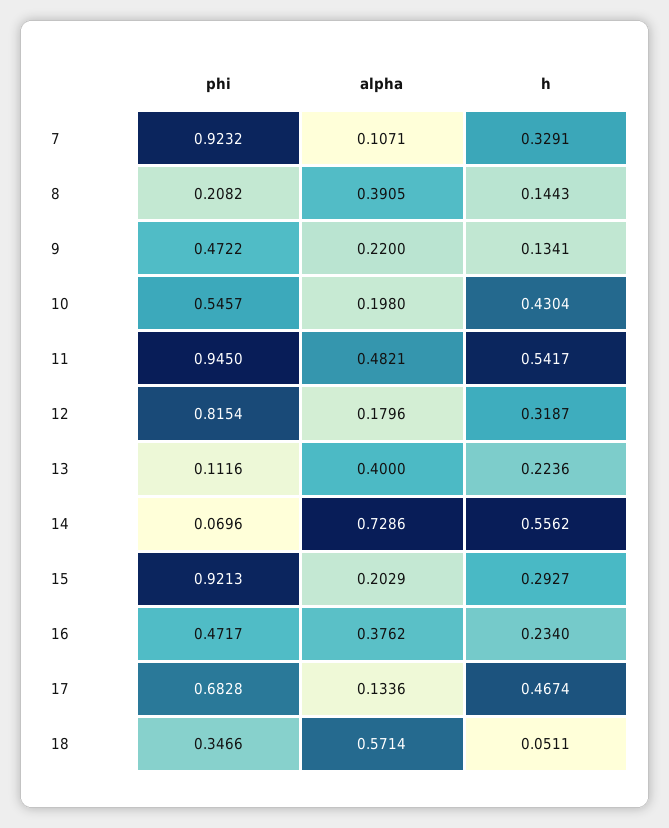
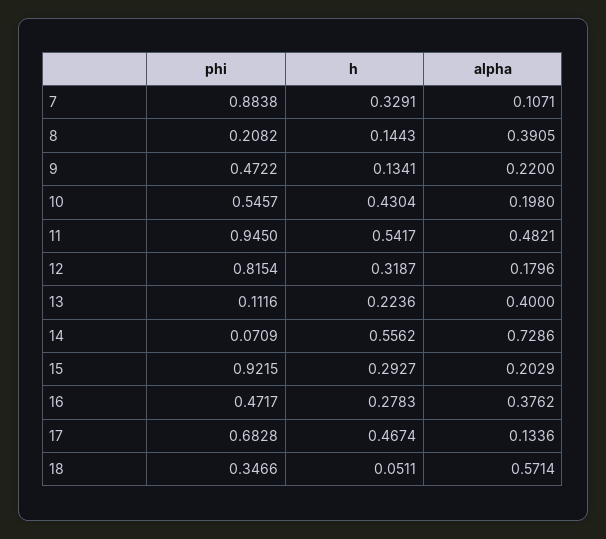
  {
    "phi": {
-     "7": 0.9232,
+     "7": 0.8838,
      "8": 0.2082,
      "9": 0.4722,
      "10": 0.5457,
      "11": 0.945,
      "12": 0.8154,
      "13": 0.1116,
-     "14": 0.0696,
+     "14": 0.0709,
-     "15": 0.9213,
+     "15": 0.9215,
      "16": 0.4717,
      "17": 0.6828,
      "18": 0.3466
    },
    "alpha": {
      "7": 0.1071,
      "8": 0.3905,
      "9": 0.22,
      "10": 0.198,
      "11": 0.4821,
      "12": 0.1796,
      "13": 0.4,
      "14": 0.7286,
      "15": 0.2029,
      "16": 0.3762,
      "17": 0.1336,
      "18": 0.5714
    },
    "h": {
      "7": 0.3291,
      "8": 0.1443,
      "9": 0.1341,
      "10": 0.4304,
      "11": 0.5417,
      "12": 0.3187,
      "13": 0.2236,
      "14": 0.5562,
      "15": 0.2927,
-     "16": 0.234,
+     "16": 0.2783,
      "17": 0.4674,
      "18": 0.0511
    }
  }

